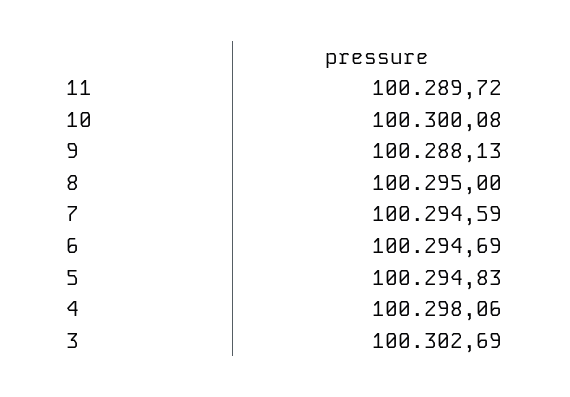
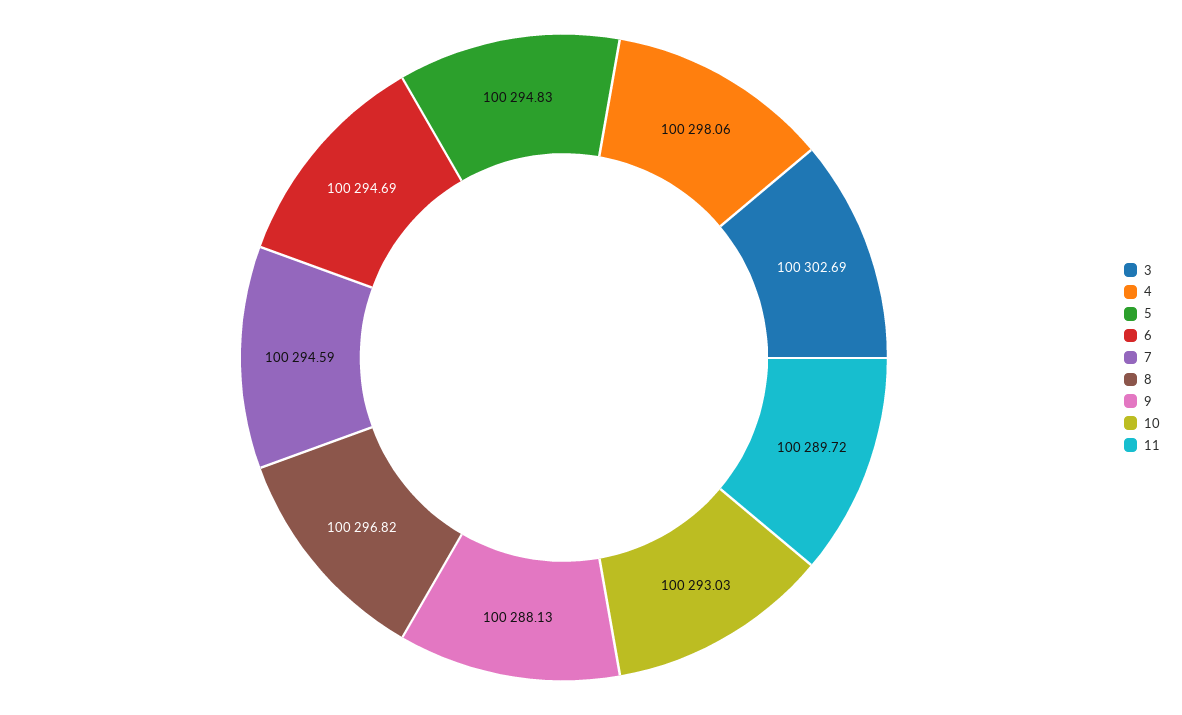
  {
    "11": 100289.72,
-   "10": 100300.08,
+   "10": 100293.03,
    "9": 100288.13,
-   "8": 100295,
+   "8": 100296.82,
    "7": 100294.59,
    "6": 100294.69,
    "5": 100294.83,
    "4": 100298.06,
    "3": 100302.69
  }

